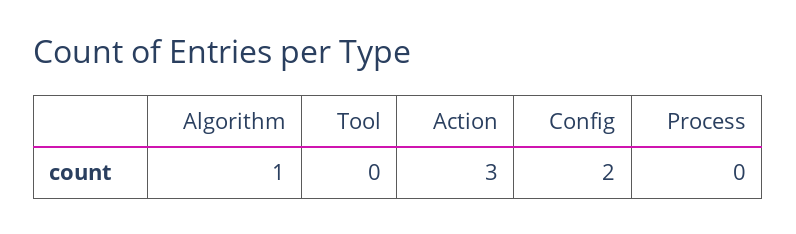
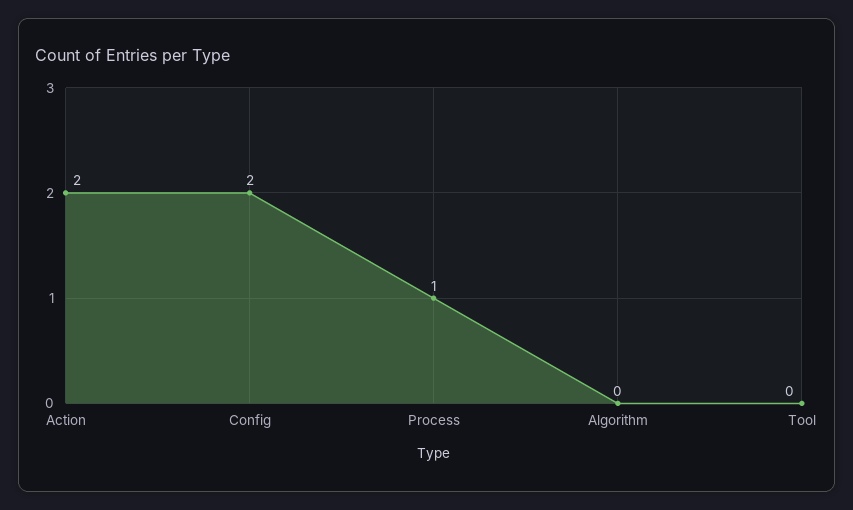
  {
-   "Algorithm": 1,
+   "Algorithm": 0,
    "Tool": 0,
-   "Action": 3,
+   "Action": 2,
    "Config": 2,
-   "Process": 0
+   "Process": 1
  }

